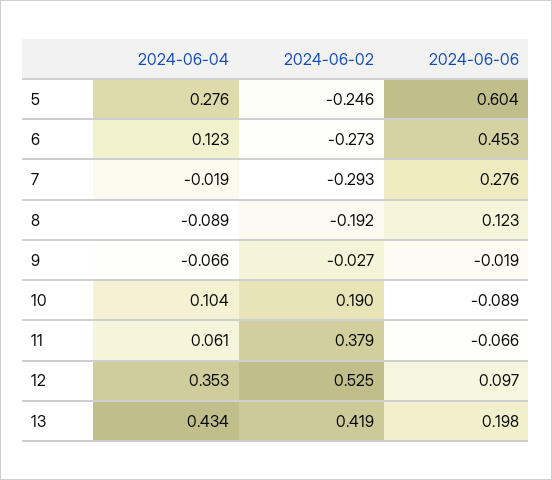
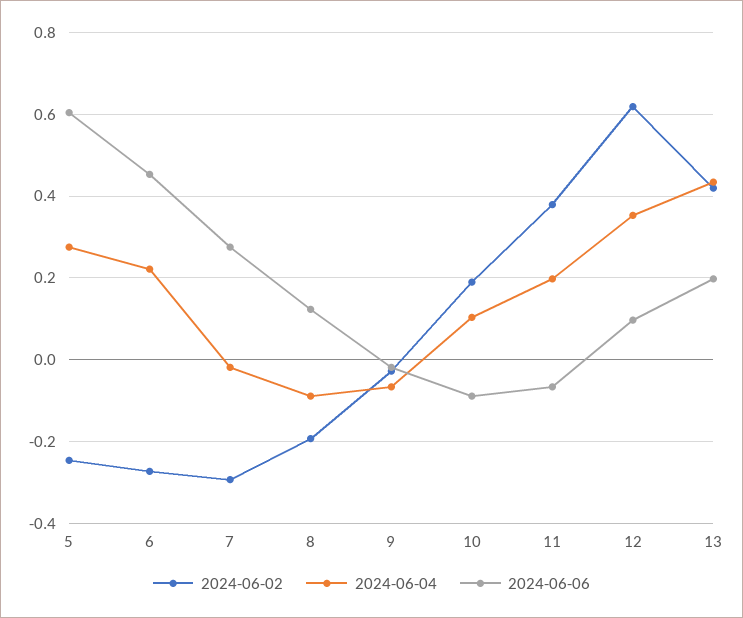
  {
    "2024-06-04": {
      "5": 0.276,
-     "6": 0.123,
+     "6": 0.22,
      "7": -0.019,
      "8": -0.089,
      "9": -0.066,
      "10": 0.104,
-     "11": 0.061,
+     "11": 0.2,
      "12": 0.353,
      "13": 0.434
    },
    "2024-06-02": {
      "5": -0.246,
      "6": -0.273,
      "7": -0.293,
      "8": -0.192,
      "9": -0.027,
      "10": 0.19,
      "11": 0.379,
-     "12": 0.525,
+     "12": 0.62,
      "13": 0.419
    },
    "2024-06-06": {
      "5": 0.604,
      "6": 0.453,
      "7": 0.276,
      "8": 0.123,
      "9": -0.019,
      "10": -0.089,
      "11": -0.066,
      "12": 0.097,
      "13": 0.198
    }
  }

